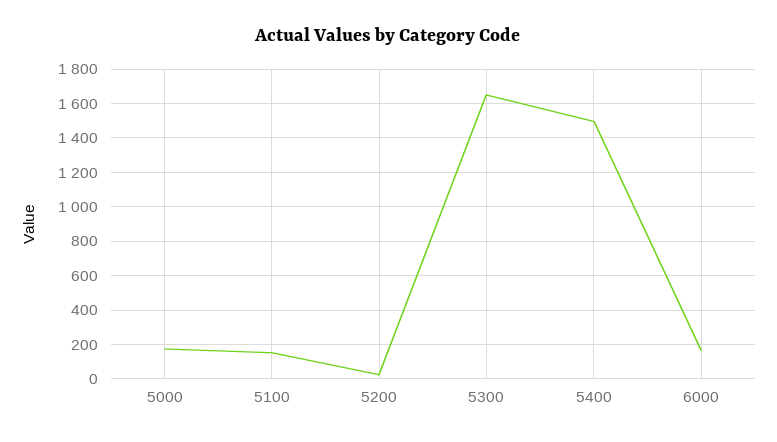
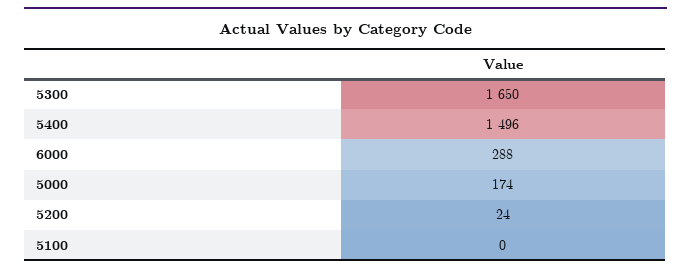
  {
    "5000": 174,
-   "5100": 150,
+   "5100": 0,
    "5200": 24,
    "5300": 1650,
    "5400": 1496,
-   "6000": 150
+   "6000": 288
  }

